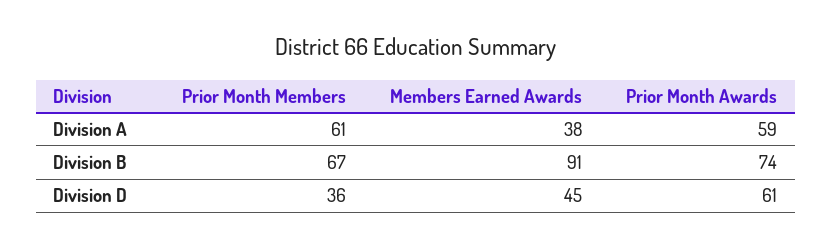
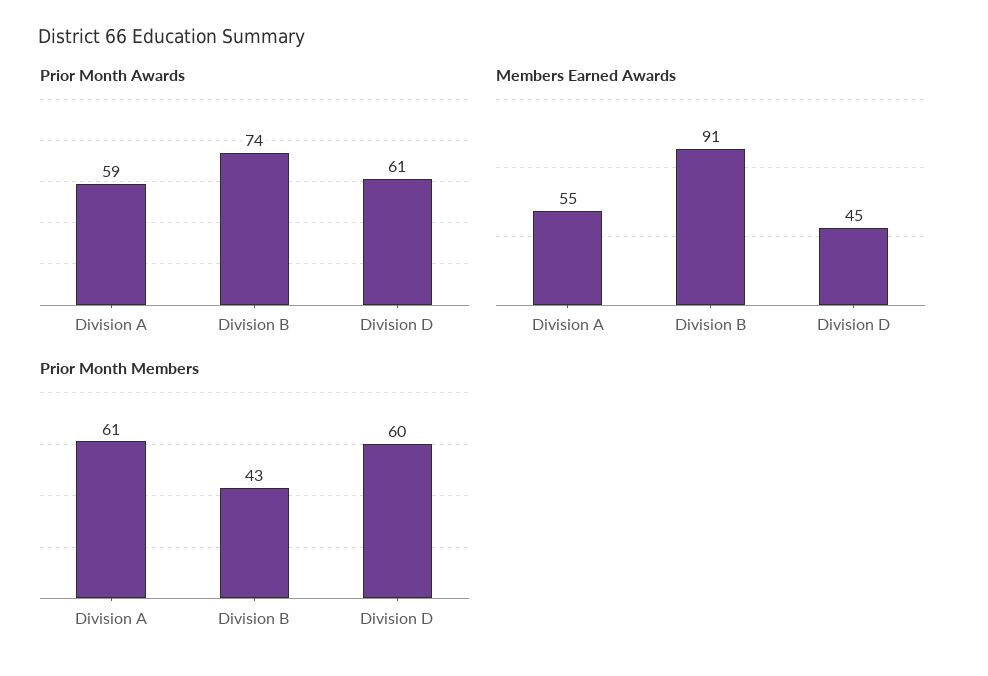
  {
    "Prior Month Members": {
      "Division A": 61,
-     "Division B": 67,
+     "Division B": 43,
-     "Division D": 36
+     "Division D": 60
    },
    "Members Earned Awards": {
-     "Division A": 38,
+     "Division A": 55,
      "Division B": 91,
      "Division D": 45
    },
    "Prior Month Awards": {
      "Division A": 59,
      "Division B": 74,
      "Division D": 61
    }
  }

